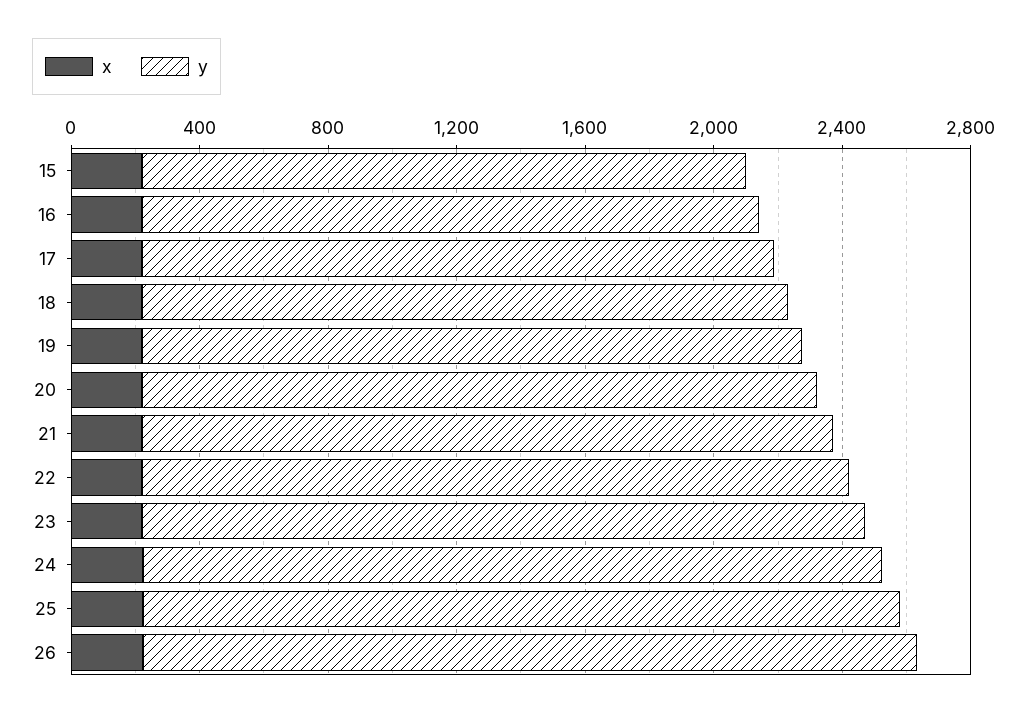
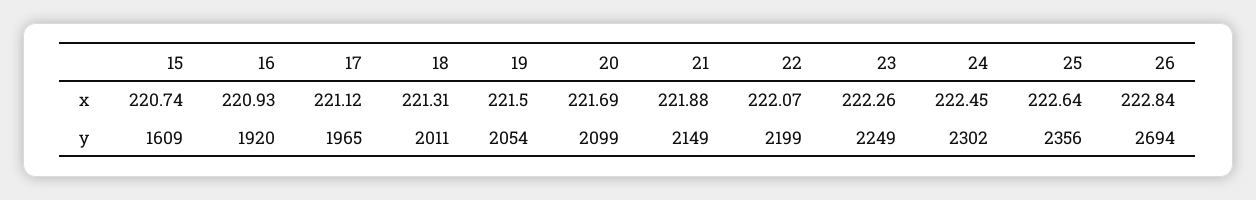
  {
    "x": {
      "15": 220.74,
      "16": 220.93,
      "17": 221.12,
      "18": 221.31,
      "19": 221.5,
      "20": 221.69,
      "21": 221.88,
      "22": 222.07,
      "23": 222.26,
      "24": 222.45,
      "25": 222.64,
      "26": 222.84
    },
    "y": {
-     "15": 1900,
+     "15": 1609,
      "16": 1920,
      "17": 1965,
      "18": 2011,
      "19": 2054,
      "20": 2099,
      "21": 2149,
      "22": 2199,
      "23": 2249,
      "24": 2302,
      "25": 2356,
-     "26": 2400
+     "26": 2694
    }
  }

